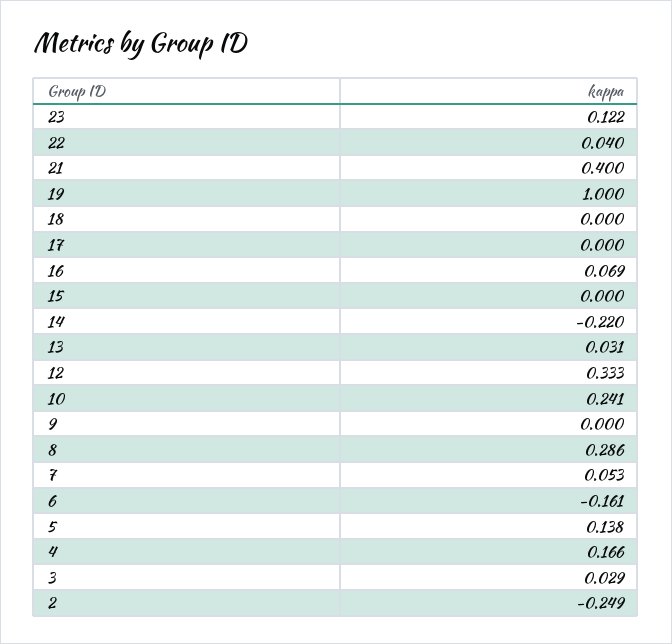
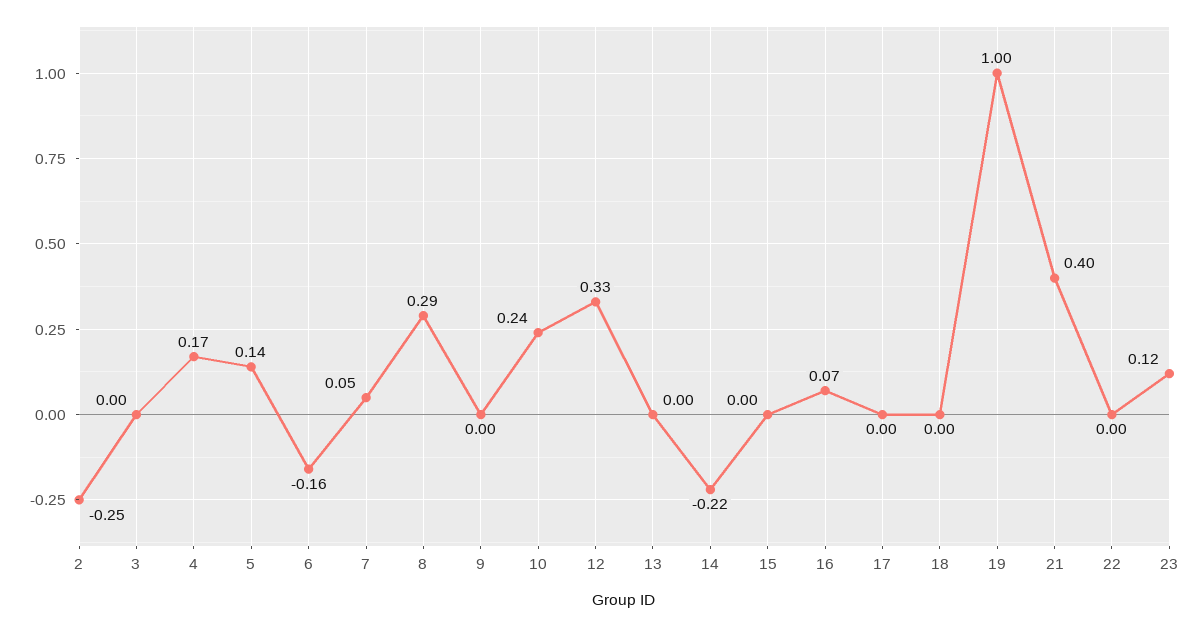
  {
    "23": 0.122,
-   "22": 0.04,
+   "22": 0,
    "21": 0.4,
    "19": 1,
    "18": 0,
    "17": 0,
    "16": 0.069,
    "15": 0,
    "14": -0.22,
-   "13": 0.031,
+   "13": 0,
    "12": 0.333,
    "10": 0.241,
    "9": 0,
    "8": 0.286,
    "7": 0.053,
    "6": -0.161,
    "5": 0.138,
    "4": 0.166,
-   "3": 0.029,
+   "3": 0,
    "2": -0.249
  }

